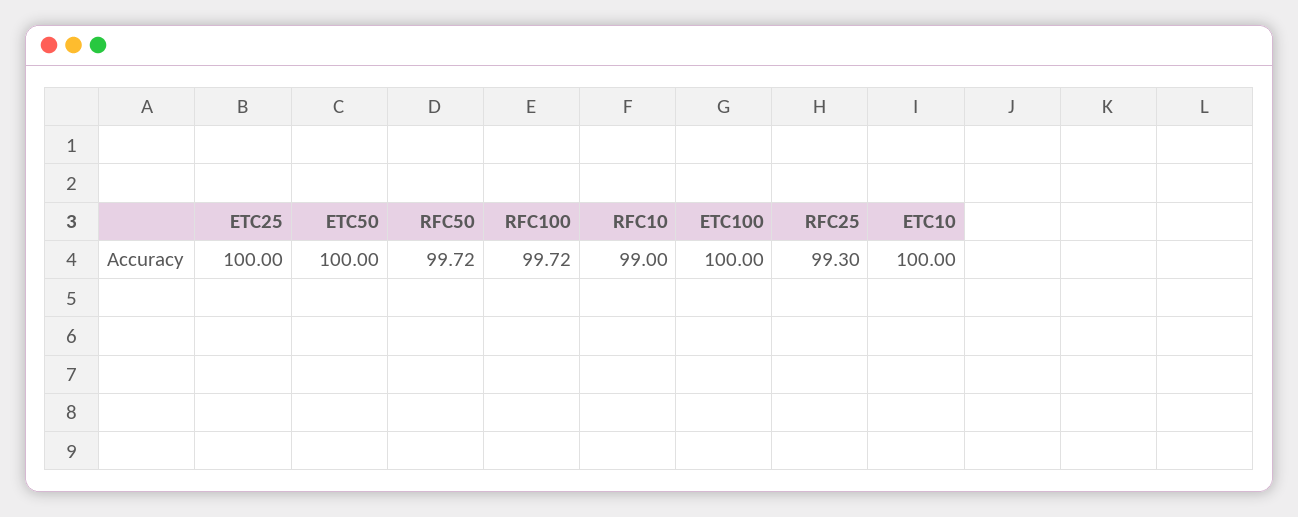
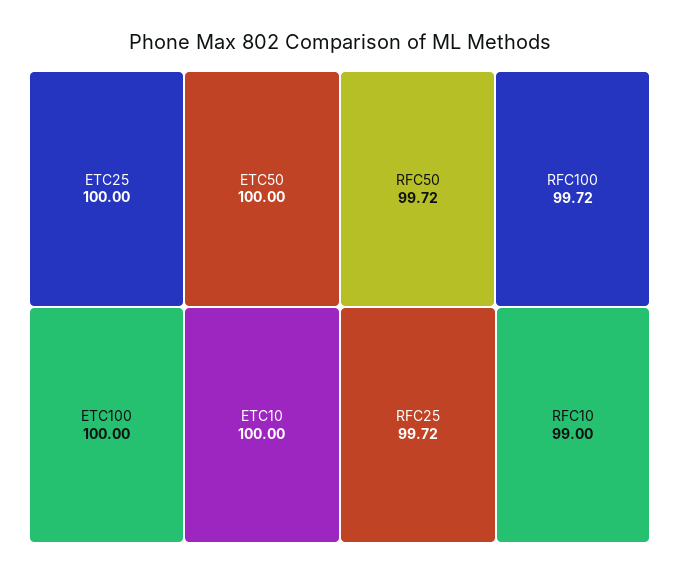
  {
    "ETC25": 100,
    "ETC50": 100,
    "RFC50": 99.72,
    "RFC100": 99.72,
    "RFC10": 99,
    "ETC100": 100,
-   "RFC25": 99.3,
+   "RFC25": 99.72,
    "ETC10": 100
  }

